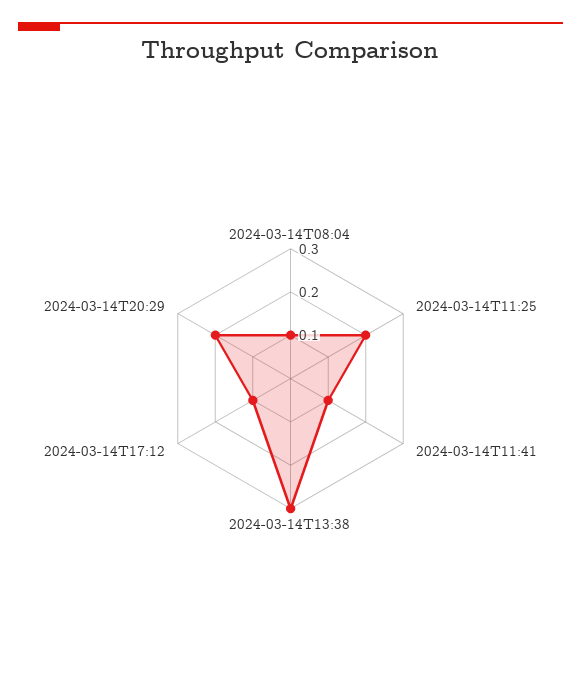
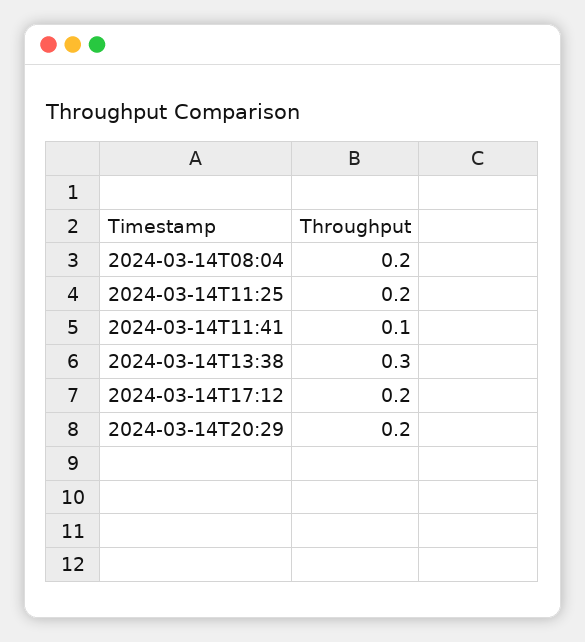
  {
-   "2024-03-14T08:04": 0.1,
+   "2024-03-14T08:04": 0.2,
    "2024-03-14T11:25": 0.2,
    "2024-03-14T11:41": 0.1,
    "2024-03-14T13:38": 0.3,
-   "2024-03-14T17:12": 0.1,
+   "2024-03-14T17:12": 0.2,
    "2024-03-14T20:29": 0.2
  }

